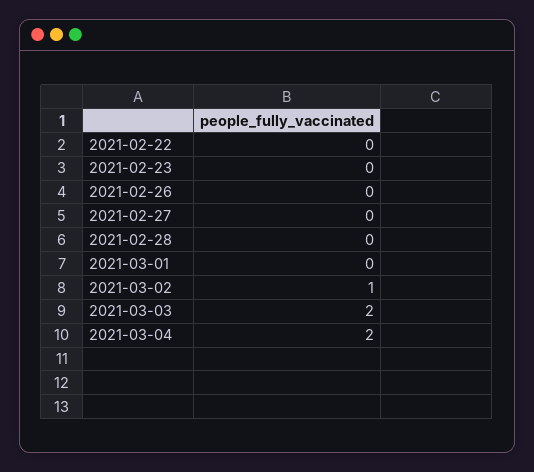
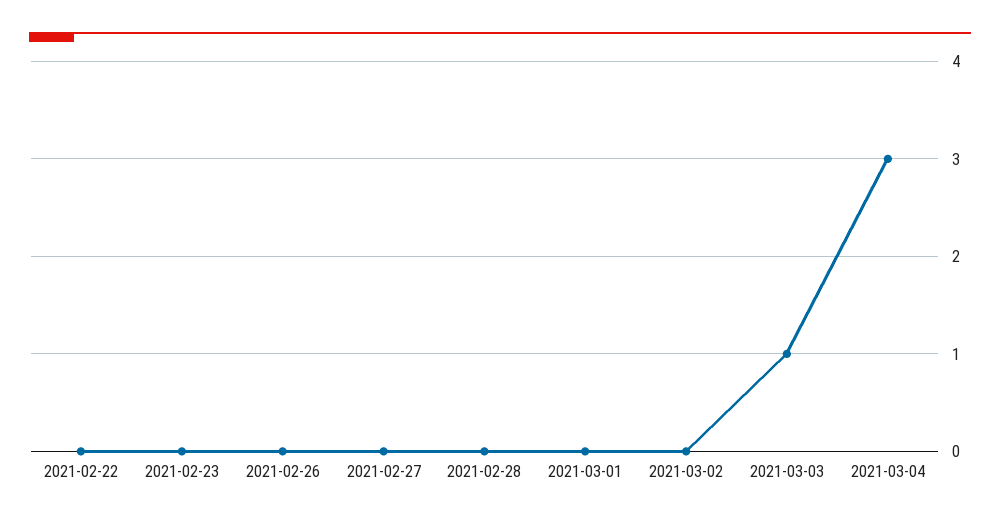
  {
    "2021-02-22": 0,
    "2021-02-23": 0,
    "2021-02-26": 0,
    "2021-02-27": 0,
    "2021-02-28": 0,
    "2021-03-01": 0,
-   "2021-03-02": 1,
+   "2021-03-02": 0,
-   "2021-03-03": 2,
+   "2021-03-03": 1,
-   "2021-03-04": 2
+   "2021-03-04": 3
  }

